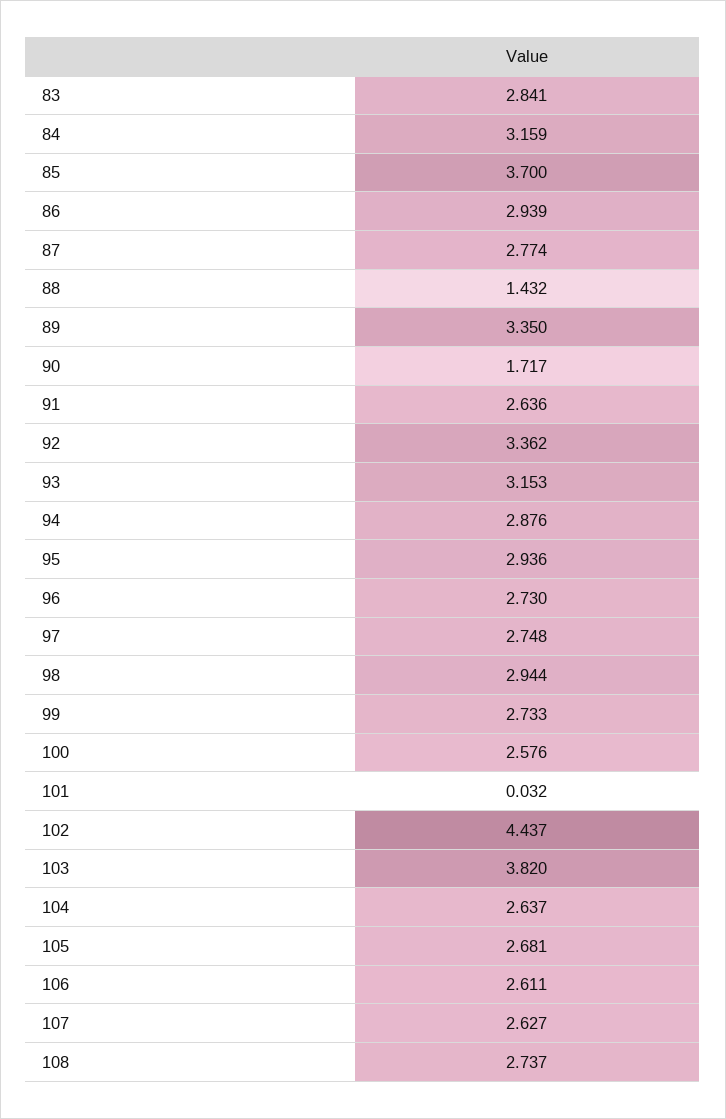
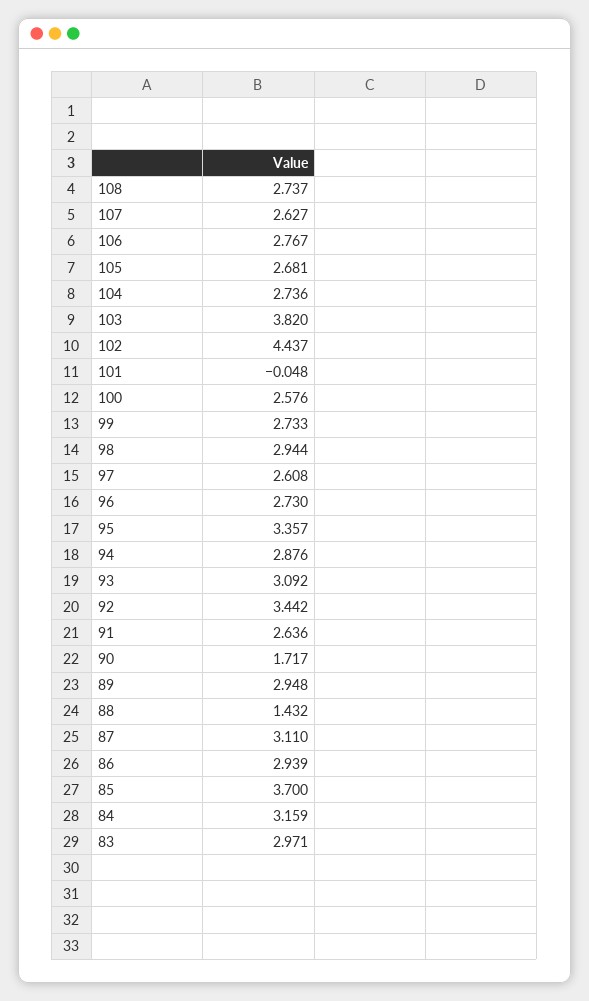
  {
-   "83": 2.841,
+   "83": 2.971,
    "84": 3.159,
    "85": 3.7,
    "86": 2.939,
-   "87": 2.774,
+   "87": 3.11,
    "88": 1.432,
-   "89": 3.35,
+   "89": 2.948,
    "90": 1.717,
    "91": 2.636,
-   "92": 3.362,
+   "92": 3.442,
-   "93": 3.153,
+   "93": 3.092,
    "94": 2.876,
-   "95": 2.936,
+   "95": 3.357,
    "96": 2.73,
-   "97": 2.748,
+   "97": 2.608,
    "98": 2.944,
    "99": 2.733,
    "100": 2.576,
-   "101": 0.032,
+   "101": -0.048,
    "102": 4.437,
    "103": 3.82,
-   "104": 2.637,
+   "104": 2.736,
    "105": 2.681,
-   "106": 2.611,
+   "106": 2.767,
    "107": 2.627,
    "108": 2.737
  }

